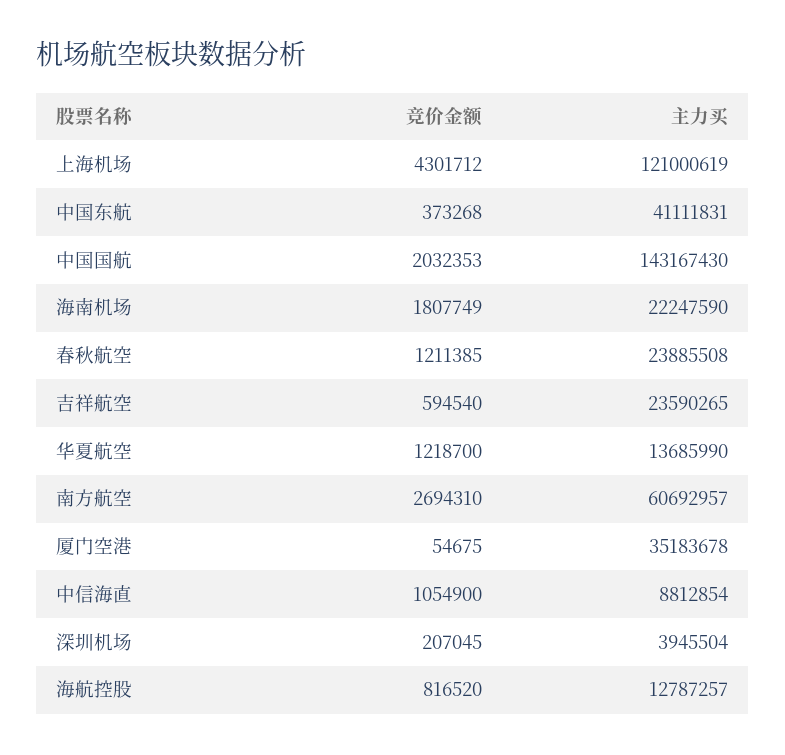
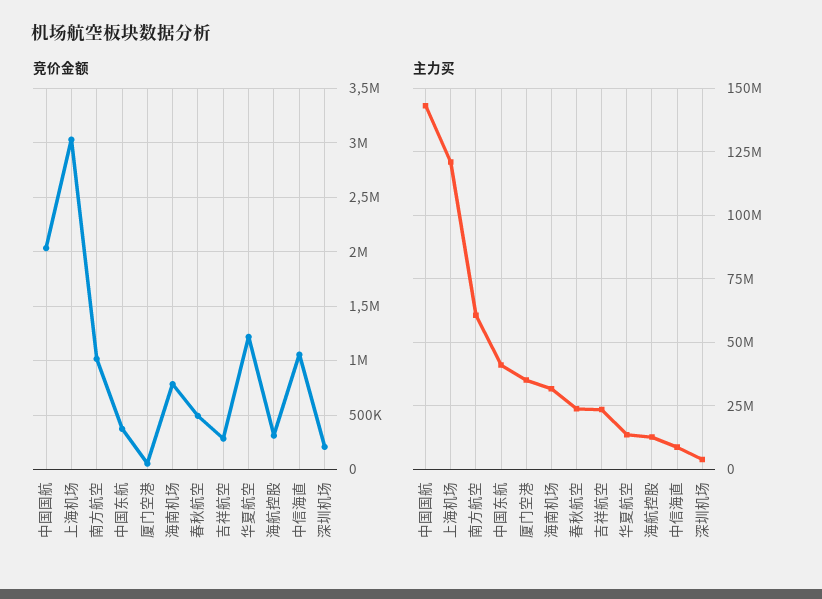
  {
    "竞价金额": {
-     "上海机场": 4301712,
+     "上海机场": 3000000,
      "中国东航": 373268,
      "中国国航": 2032353,
-     "海南机场": 1807749,
+     "海南机场": 800000,
-     "春秋航空": 1211385,
+     "春秋航空": 500000,
-     "吉祥航空": 594540,
+     "吉祥航空": 300000,
      "华夏航空": 1218700,
-     "南方航空": 2694310,
+     "南方航空": 1000000,
      "厦门空港": 54675,
      "中信海直": 1054900,
      "深圳机场": 207045,
-     "海航控股": 816520
+     "海航控股": 300000
    },
    "主力买": {
      "上海机场": 121000619,
      "中国东航": 41111831,
      "中国国航": 143167430,
-     "海南机场": 22247590,
+     "海南机场": 32500000,
      "春秋航空": 23885508,
      "吉祥航空": 23590265,
      "华夏航空": 13685990,
      "南方航空": 60692957,
      "厦门空港": 35183678,
      "中信海直": 8812854,
      "深圳机场": 3945504,
      "海航控股": 12787257
    }
  }

